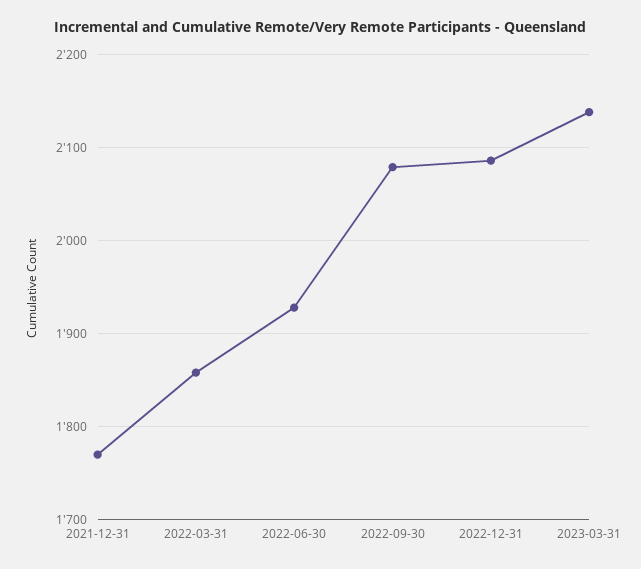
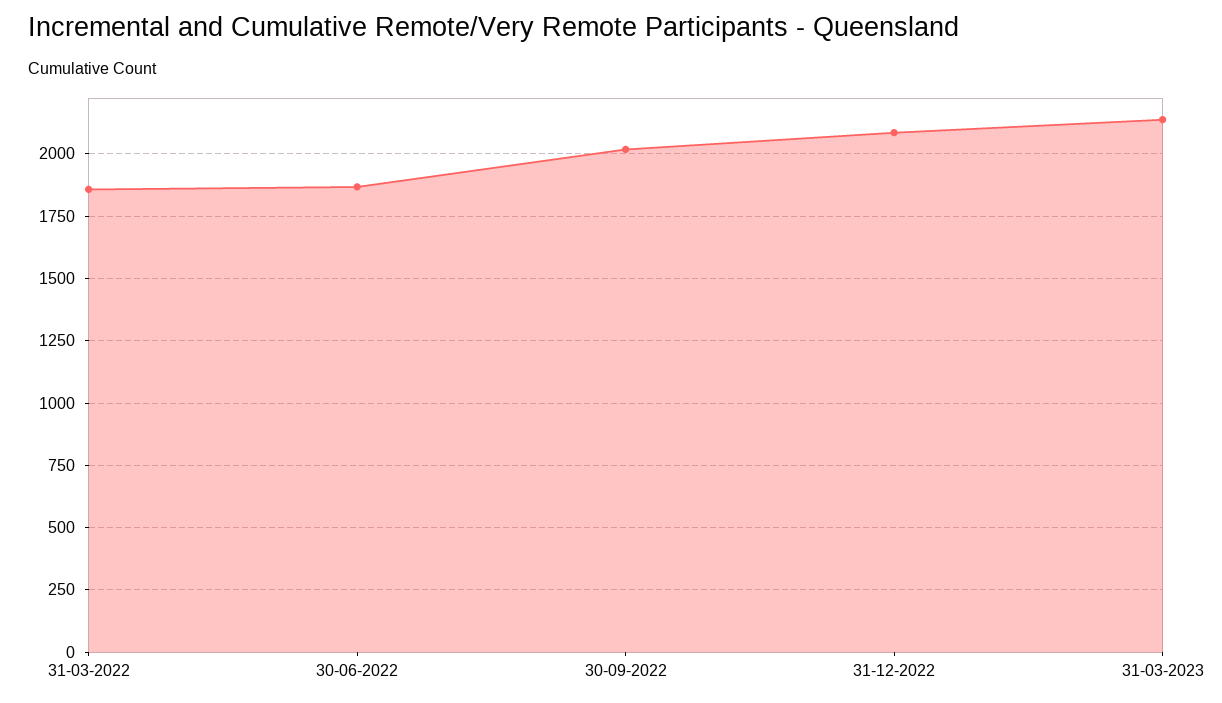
  {
-   "2021-12-31": 1770,
    "2022-03-31": 1860,
-   "2022-06-30": 1930,
+   "2022-06-30": 1875,
-   "2022-09-30": 2080,
+   "2022-09-30": 2025,
    "2022-12-31": 2090,
    "2023-03-31": 2140
  }

